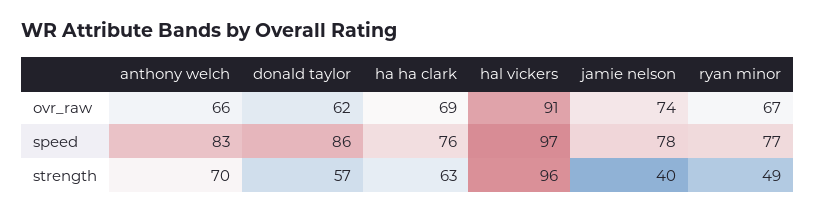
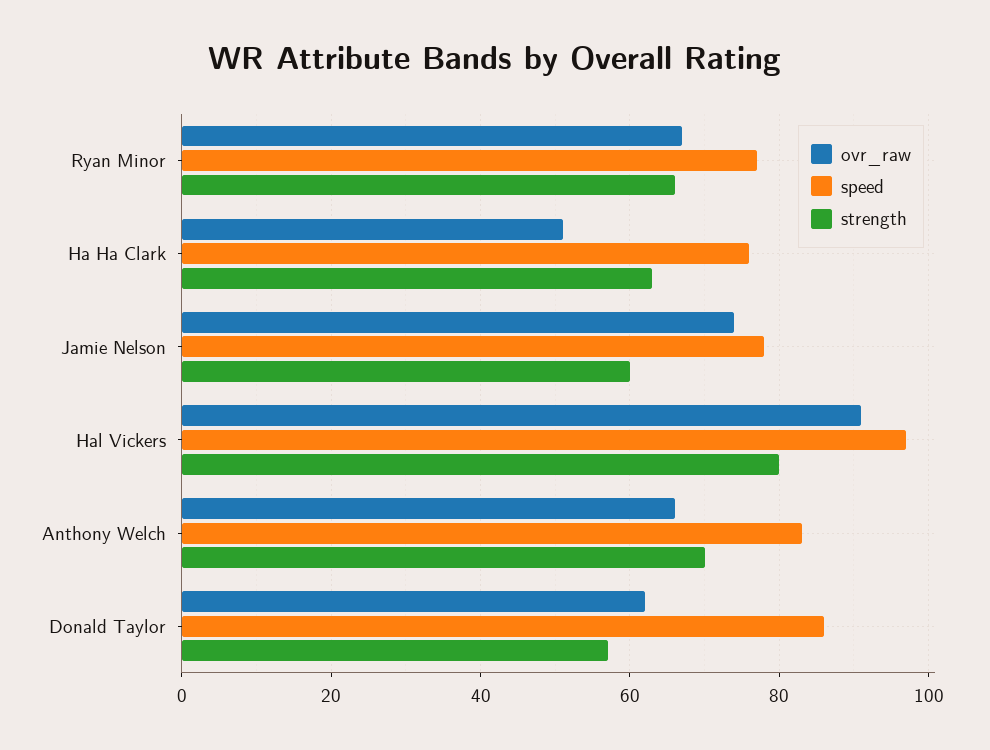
  {
    "ovr_raw": {
      "anthony welch": 66,
      "donald taylor": 62,
-     "ha ha clark": 69,
+     "ha ha clark": 50,
      "hal vickers": 91,
      "jamie nelson": 74,
      "ryan minor": 67
    },
    "speed": {
      "anthony welch": 83,
      "donald taylor": 86,
      "ha ha clark": 76,
      "hal vickers": 97,
      "jamie nelson": 78,
      "ryan minor": 77
    },
    "strength": {
      "anthony welch": 70,
      "donald taylor": 57,
      "ha ha clark": 63,
-     "hal vickers": 96,
+     "hal vickers": 80,
-     "jamie nelson": 40,
+     "jamie nelson": 60,
-     "ryan minor": 49
+     "ryan minor": 65
    }
  }

